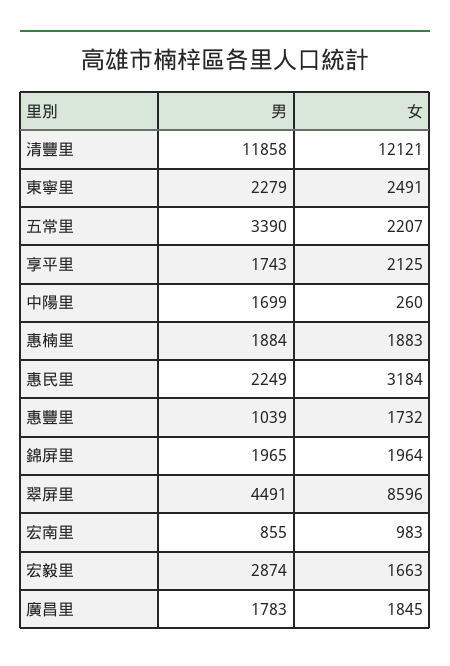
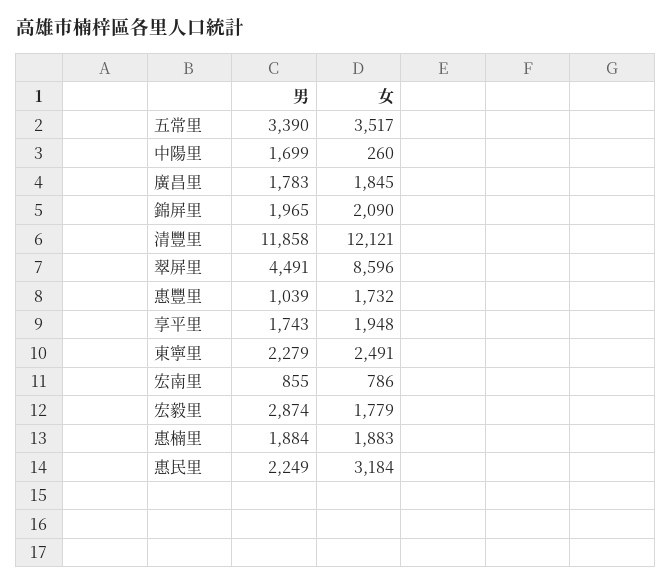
  {
    "男": {
      "清豐里": 11858,
      "東寧里": 2279,
      "五常里": 3390,
      "享平里": 1743,
      "中陽里": 1699,
      "惠楠里": 1884,
      "惠民里": 2249,
      "惠豐里": 1039,
      "錦屏里": 1965,
      "翠屏里": 4491,
      "宏南里": 855,
      "宏毅里": 2874,
      "廣昌里": 1783
    },
    "女": {
      "清豐里": 12121,
      "東寧里": 2491,
-     "五常里": 2207,
+     "五常里": 3517,
-     "享平里": 2125,
+     "享平里": 1948,
      "中陽里": 260,
      "惠楠里": 1883,
      "惠民里": 3184,
      "惠豐里": 1732,
-     "錦屏里": 1964,
+     "錦屏里": 2090,
      "翠屏里": 8596,
-     "宏南里": 983,
+     "宏南里": 786,
-     "宏毅里": 1663,
+     "宏毅里": 1779,
      "廣昌里": 1845
    }
  }

